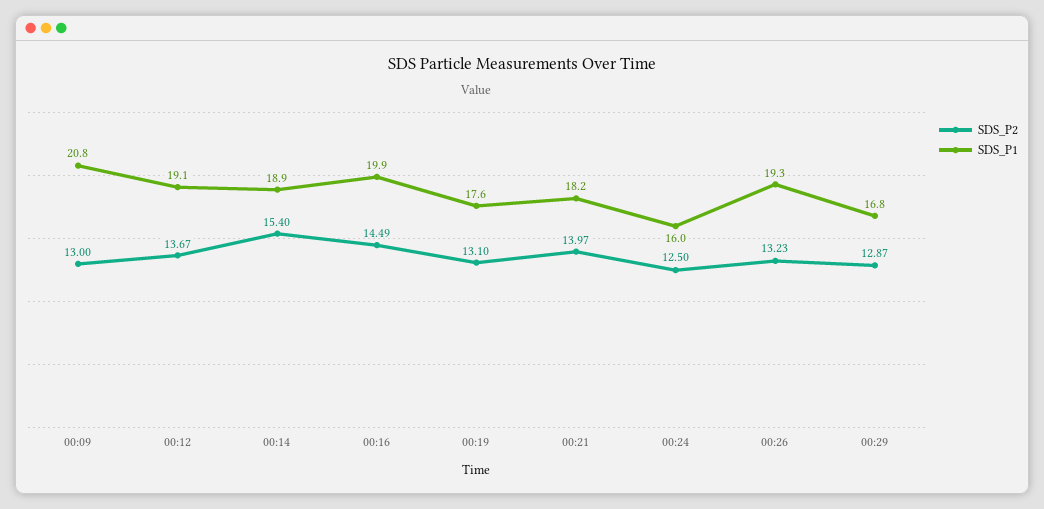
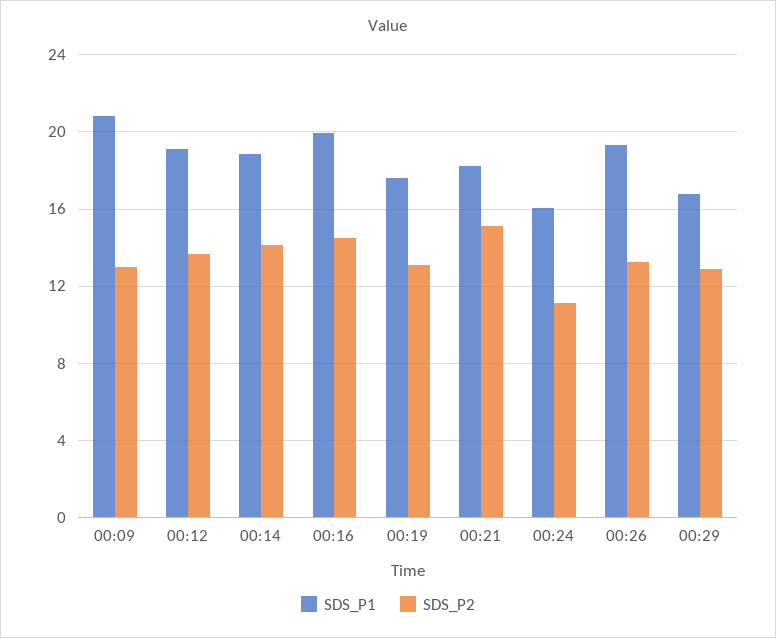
  {
    "SDS_P2": {
      "00:09": 13,
      "00:12": 13.67,
-     "00:14": 15.4,
+     "00:14": 14,
      "00:16": 14.49,
      "00:19": 13.1,
-     "00:21": 13.97,
+     "00:21": 15,
-     "00:24": 12.5,
+     "00:24": 11,
      "00:26": 13.23,
      "00:29": 12.87
    },
    "SDS_P1": {
      "00:09": 20.8,
      "00:12": 19.1,
      "00:14": 18.9,
      "00:16": 19.9,
      "00:19": 17.6,
      "00:21": 18.2,
      "00:24": 16,
      "00:26": 19.3,
      "00:29": 16.8
    }
  }

